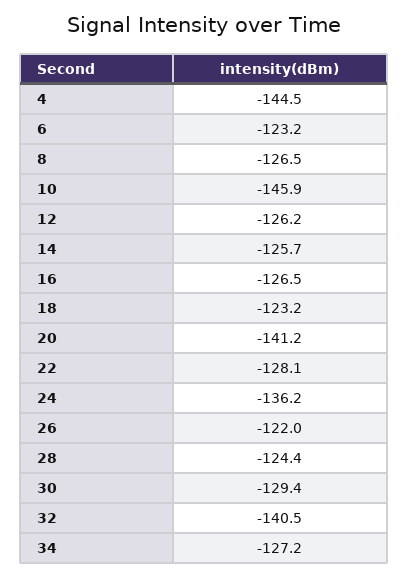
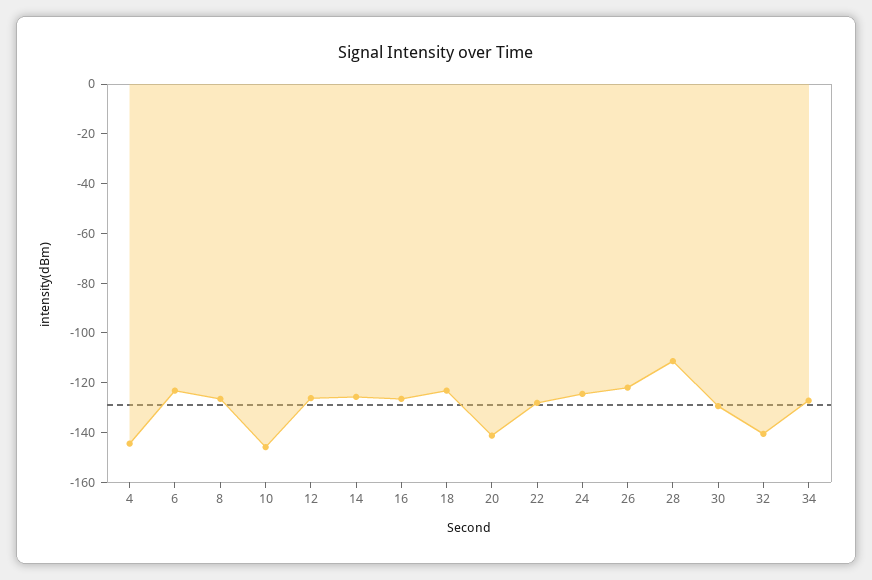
  {
    "4": -144.5,
    "6": -123.2,
    "8": -126.5,
    "10": -145.9,
    "12": -126.2,
    "14": -125.7,
    "16": -126.5,
    "18": -123.2,
    "20": -141.2,
    "22": -128.1,
-   "24": -136.2,
+   "24": -125,
    "26": -122,
-   "28": -124.4,
+   "28": -110,
    "30": -129.4,
    "32": -140.5,
    "34": -127.2
  }

